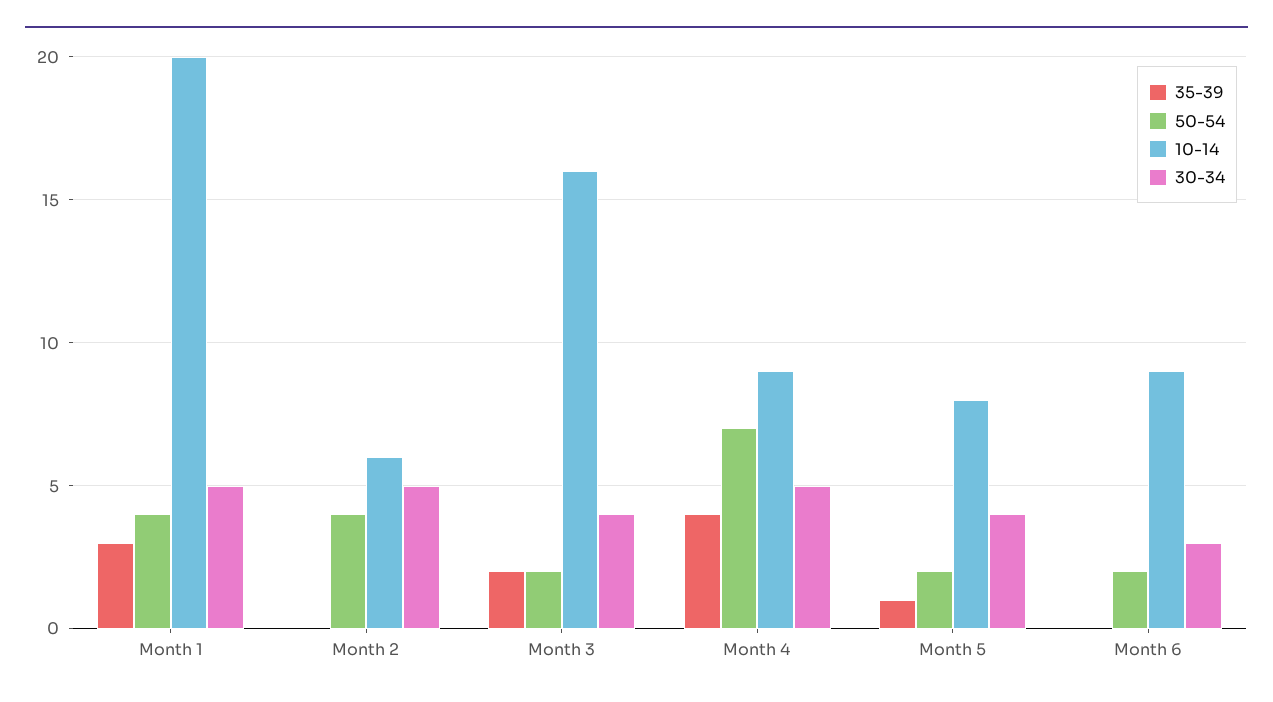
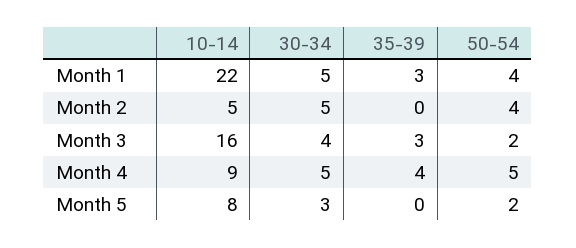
  {
    "35-39": {
      "Month 1": 3,
      "Month 2": 0,
-     "Month 3": 2,
+     "Month 3": 3,
      "Month 4": 4,
-     "Month 5": 1,
+     "Month 5": 0
-     "Month 6": 0
    },
    "50-54": {
      "Month 1": 4,
      "Month 2": 4,
      "Month 3": 2,
-     "Month 4": 7,
+     "Month 4": 5,
-     "Month 5": 2,
+     "Month 5": 2
-     "Month 6": 2
    },
    "10-14": {
-     "Month 1": 20,
+     "Month 1": 22,
-     "Month 2": 6,
+     "Month 2": 5,
      "Month 3": 16,
      "Month 4": 9,
-     "Month 5": 8,
+     "Month 5": 8
-     "Month 6": 9
    },
    "30-34": {
      "Month 1": 5,
      "Month 2": 5,
      "Month 3": 4,
      "Month 4": 5,
-     "Month 5": 4,
+     "Month 5": 3
-     "Month 6": 3
    }
  }

